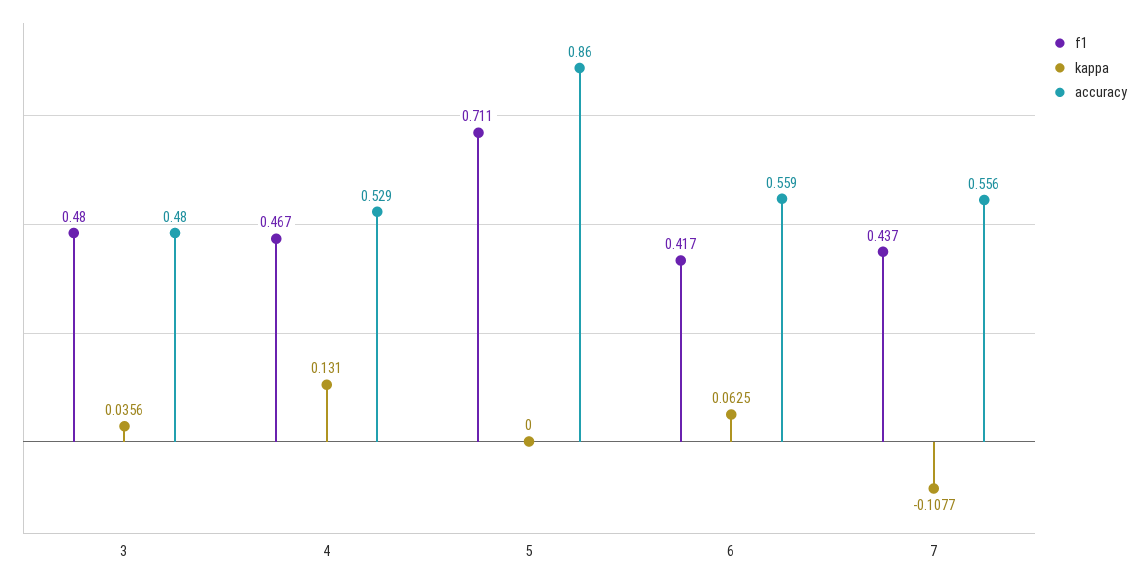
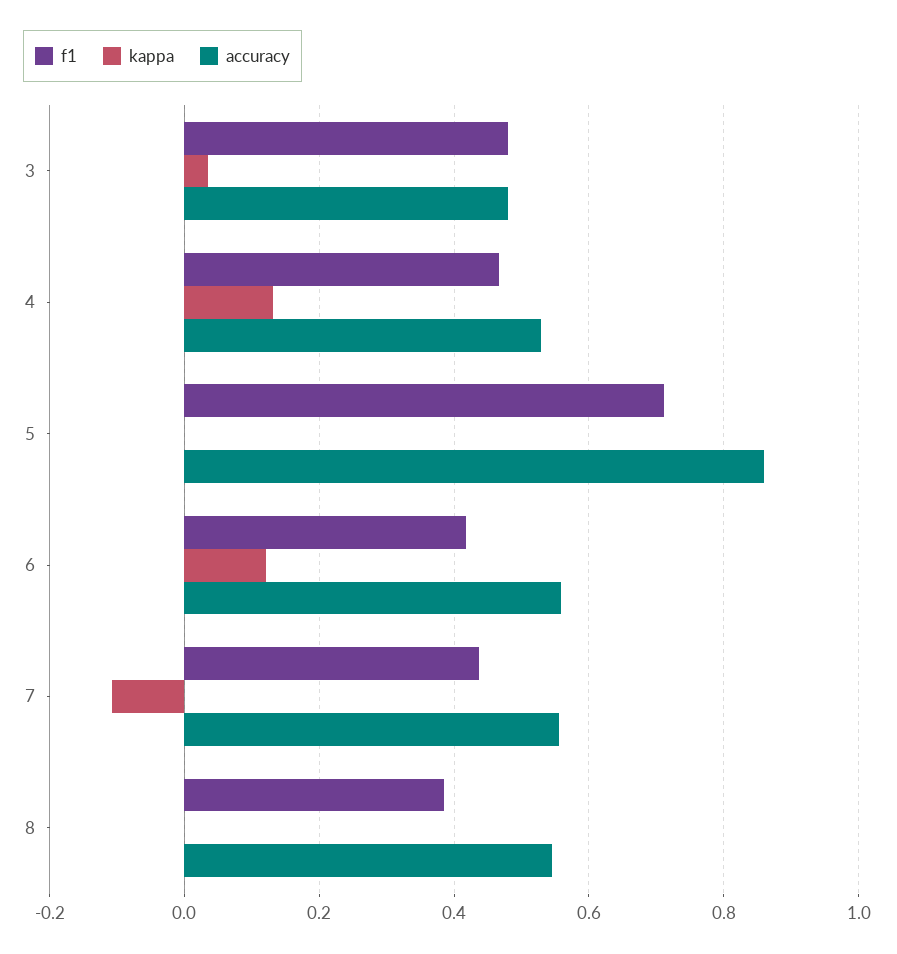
  {
    "f1": {
      "3": 0.48,
      "4": 0.467,
      "5": 0.711,
      "6": 0.417,
-     "7": 0.437
+     "7": 0.437,
+     "8": 0.38
    },
    "kappa": {
      "3": 0.0356,
      "4": 0.131,
      "5": 0,
-     "6": 0.0625,
+     "6": 0.12,
-     "7": -0.1077
+     "7": -0.1077,
+     "8": 0
    },
    "accuracy": {
      "3": 0.48,
      "4": 0.529,
      "5": 0.86,
      "6": 0.559,
-     "7": 0.556
+     "7": 0.556,
+     "8": 0.54
    }
  }

